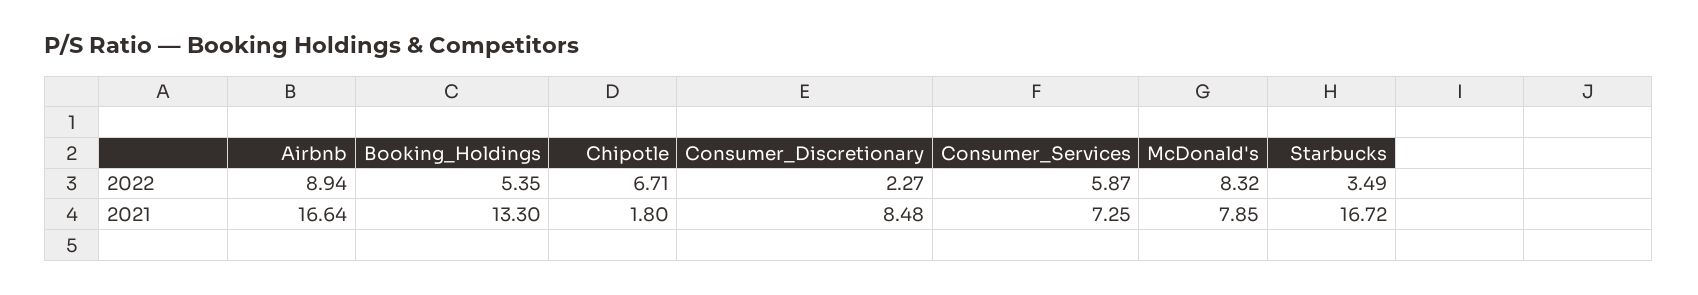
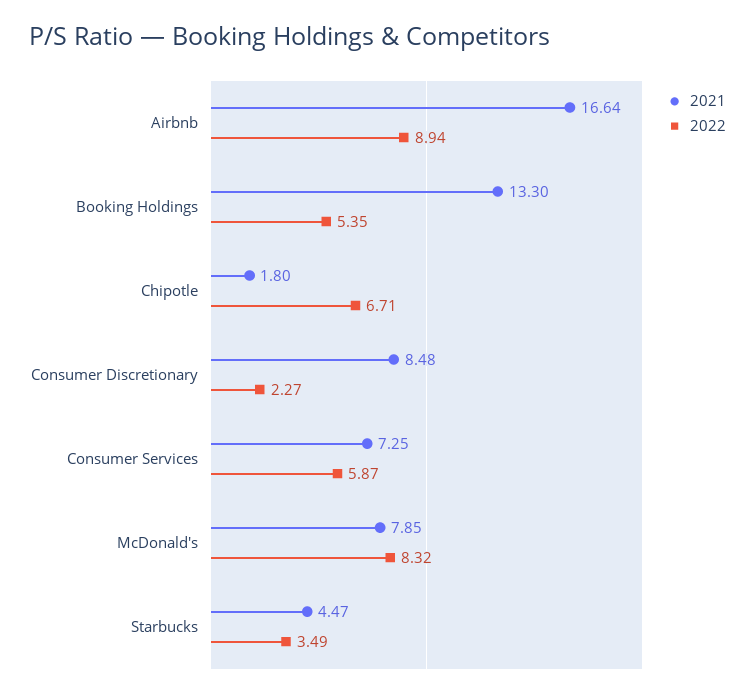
  {
    "2022": {
      "Airbnb": 8.94,
      "Booking_Holdings": 5.35,
      "Chipotle": 6.71,
      "Consumer_Discretionary": 2.27,
      "Consumer_Services": 5.87,
      "McDonald's": 8.32,
      "Starbucks": 3.49
    },
    "2021": {
      "Airbnb": 16.64,
      "Booking_Holdings": 13.3,
      "Chipotle": 1.8,
      "Consumer_Discretionary": 8.48,
      "Consumer_Services": 7.25,
      "McDonald's": 7.85,
-     "Starbucks": 16.72
+     "Starbucks": 4.47
    }
  }

